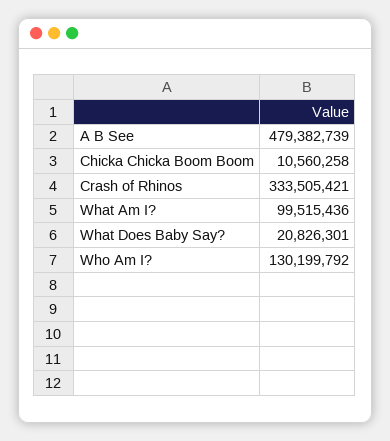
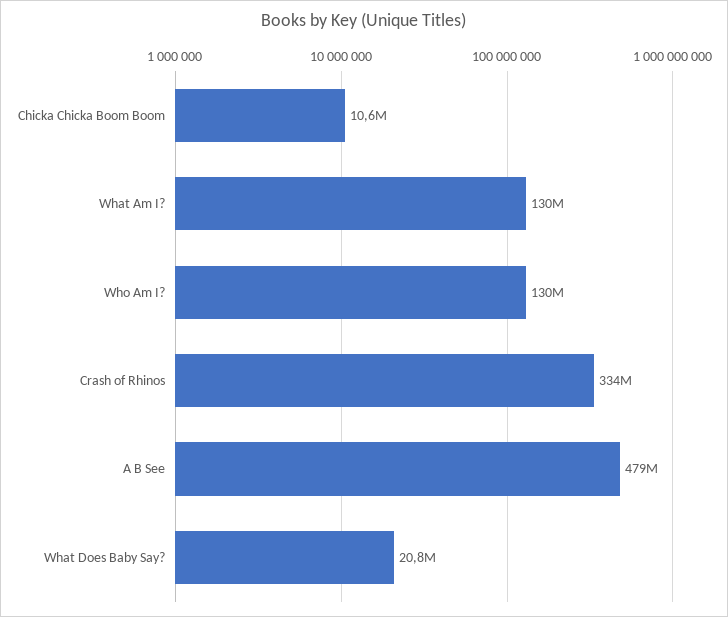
  {
    "A B See": 479382739,
    "Chicka Chicka Boom Boom": 10560258,
    "Crash of Rhinos": 333505421,
-   "What Am I?": 99515436,
+   "What Am I?": 130000000,
    "What Does Baby Say?": 20826301,
    "Who Am I?": 130199792
  }

